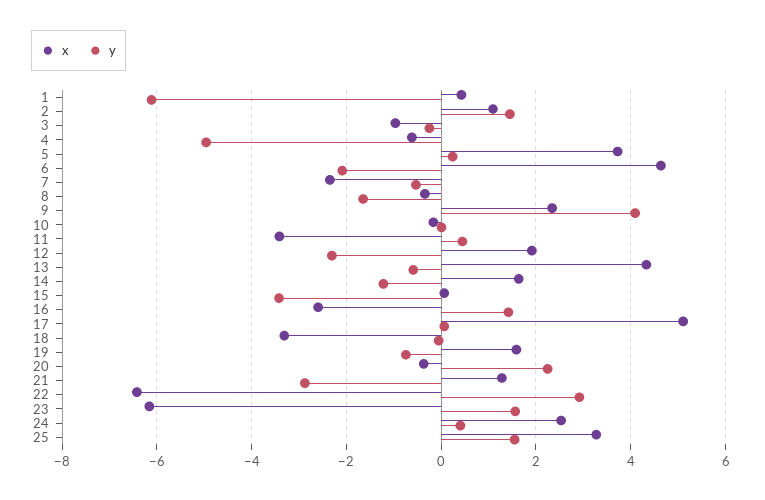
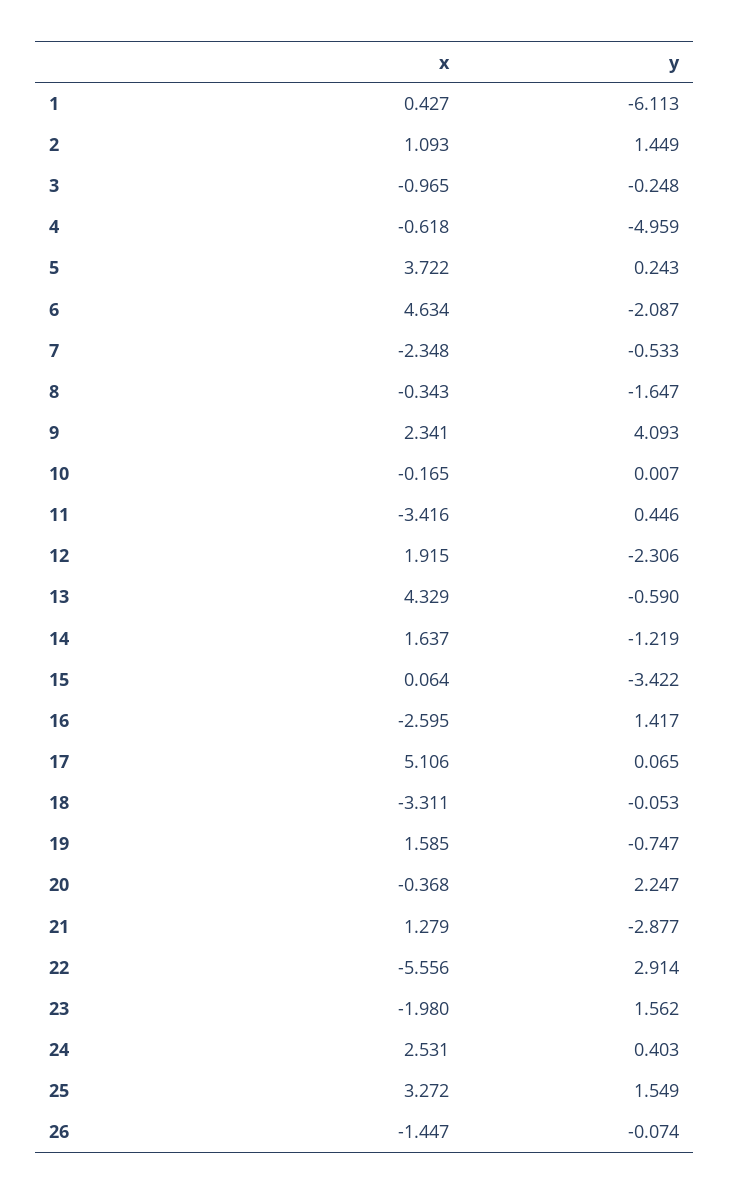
  {
    "x": {
      "1": 0.427,
      "2": 1.093,
      "3": -0.965,
      "4": -0.618,
      "5": 3.722,
      "6": 4.634,
      "7": -2.348,
      "8": -0.343,
      "9": 2.341,
      "10": -0.165,
      "11": -3.416,
      "12": 1.915,
      "13": 4.329,
      "14": 1.637,
      "15": 0.064,
      "16": -2.595,
      "17": 5.106,
      "18": -3.311,
      "19": 1.585,
      "20": -0.368,
      "21": 1.279,
-     "22": -6.4,
+     "22": -5.556,
-     "23": -6.2,
+     "23": -1.98,
      "24": 2.531,
-     "25": 3.272
+     "25": 3.272,
+     "26": -1.447
    },
    "y": {
      "1": -6.113,
      "2": 1.449,
      "3": -0.248,
      "4": -4.959,
      "5": 0.243,
      "6": -2.087,
      "7": -0.533,
      "8": -1.647,
      "9": 4.093,
      "10": 0.007,
      "11": 0.446,
      "12": -2.306,
      "13": -0.59,
      "14": -1.219,
      "15": -3.422,
      "16": 1.417,
      "17": 0.065,
      "18": -0.053,
      "19": -0.747,
      "20": 2.247,
      "21": -2.877,
      "22": 2.914,
      "23": 1.562,
      "24": 0.403,
-     "25": 1.549
+     "25": 1.549,
+     "26": -0.074
    }
  }

